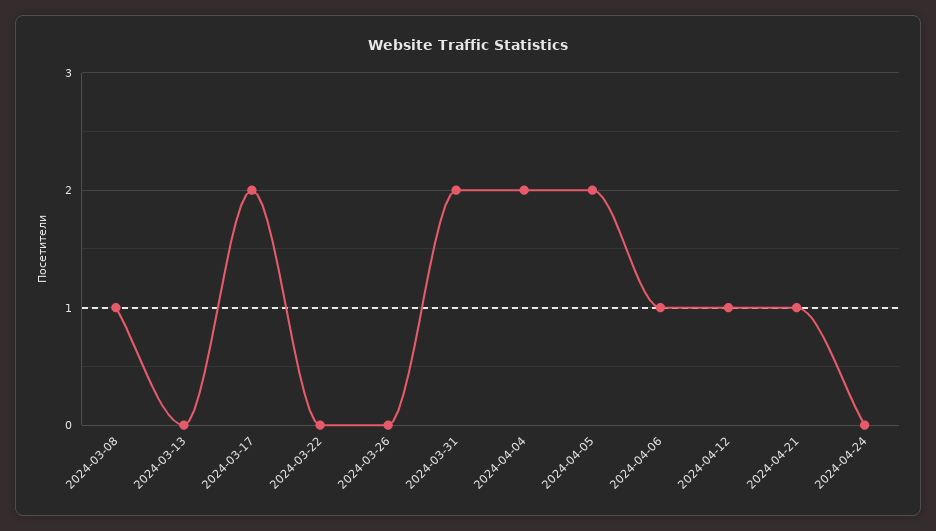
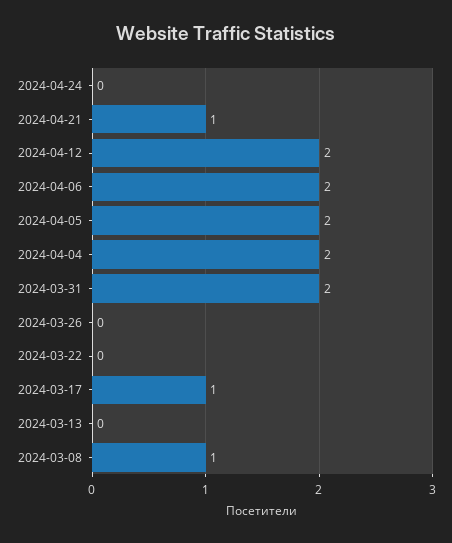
  {
    "2024-03-08": 1,
    "2024-03-13": 0,
-   "2024-03-17": 2,
+   "2024-03-17": 1,
    "2024-03-22": 0,
    "2024-03-26": 0,
    "2024-03-31": 2,
    "2024-04-04": 2,
    "2024-04-05": 2,
-   "2024-04-06": 1,
+   "2024-04-06": 2,
-   "2024-04-12": 1,
+   "2024-04-12": 2,
    "2024-04-21": 1,
    "2024-04-24": 0
  }

